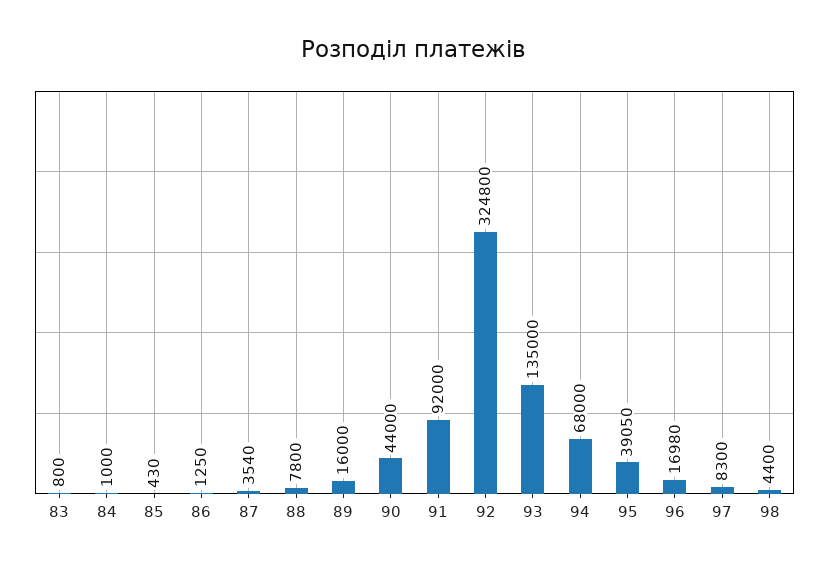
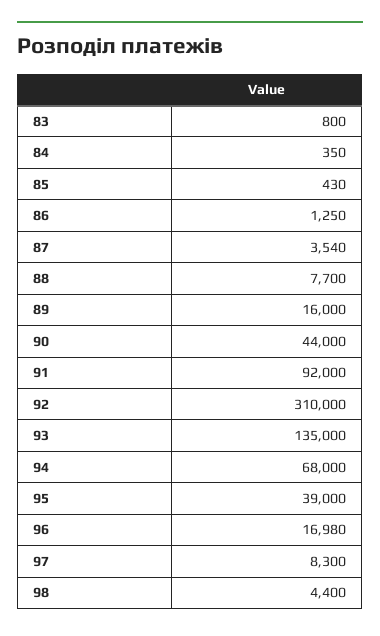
  {
    "83": 800,
-   "84": 1000,
+   "84": 350,
    "85": 430,
    "86": 1250,
    "87": 3540,
-   "88": 7800,
+   "88": 7700,
    "89": 16000,
    "90": 44000,
    "91": 92000,
-   "92": 324800,
+   "92": 310000,
    "93": 135000,
    "94": 68000,
-   "95": 39050,
+   "95": 39000,
    "96": 16980,
    "97": 8300,
    "98": 4400
  }

